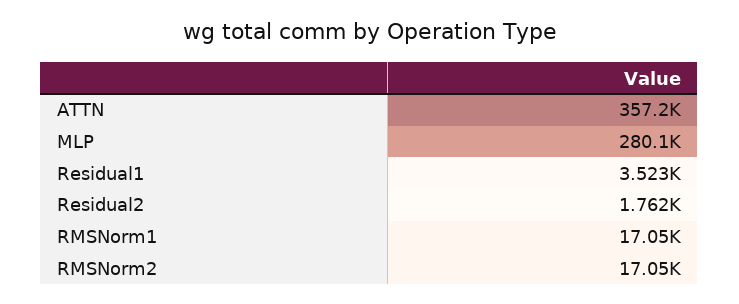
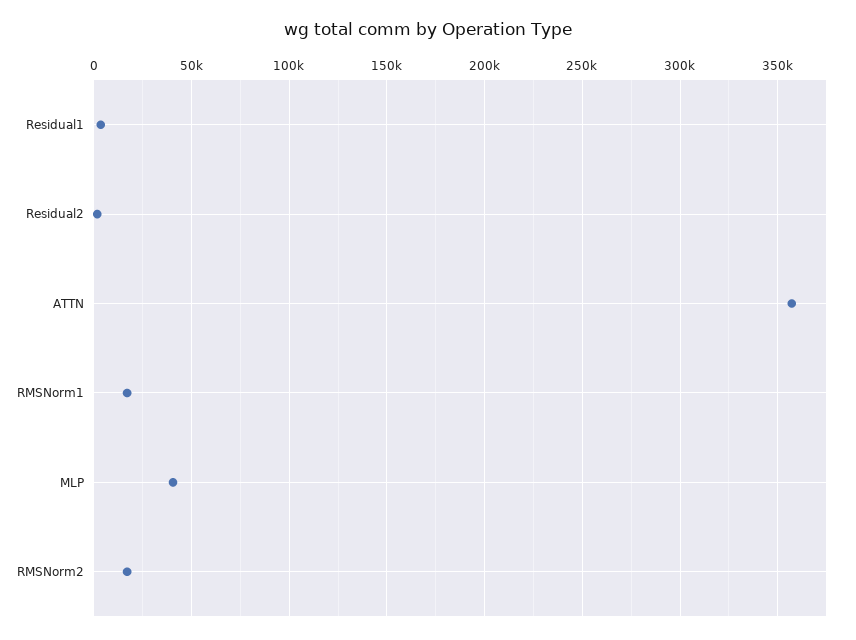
  {
    "ATTN": 357200,
-   "MLP": 280100,
+   "MLP": 40000,
    "Residual1": 3523,
    "Residual2": 1762,
    "RMSNorm1": 17050,
    "RMSNorm2": 17050
  }

